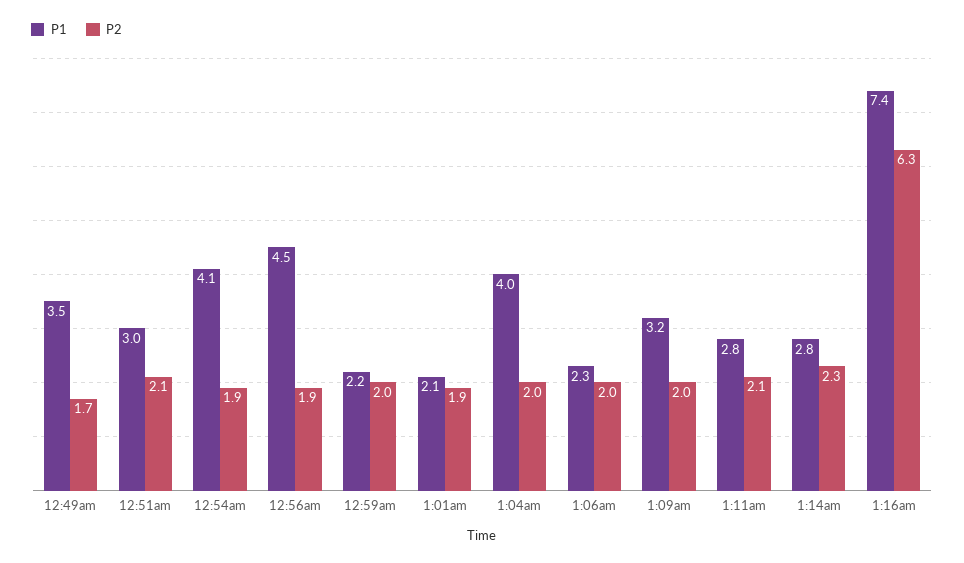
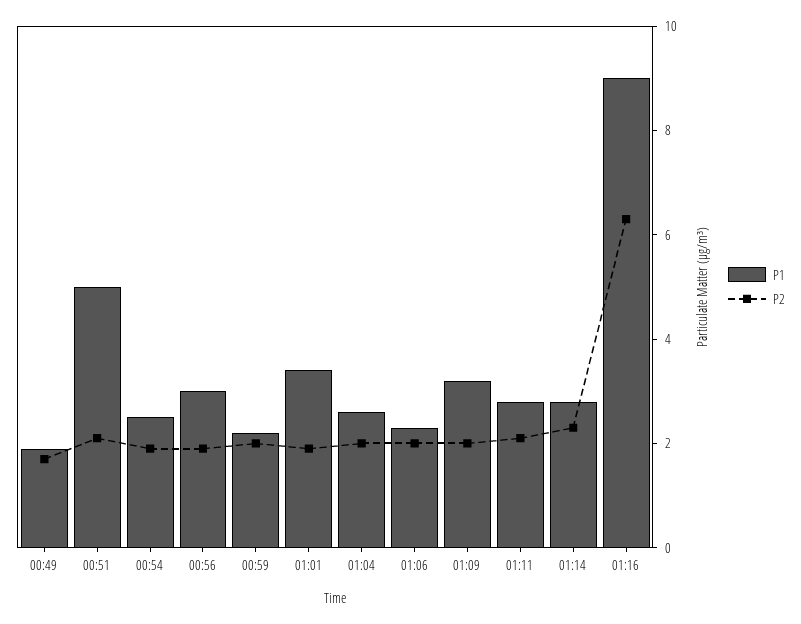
  {
    "P1": {
-     "12:49am": 3.5,
+     "12:49am": 2,
-     "12:51am": 3,
+     "12:51am": 5,
-     "12:54am": 4.1,
+     "12:54am": 2.5,
-     "12:56am": 4.5,
+     "12:56am": 3,
      "12:59am": 2.2,
-     "1:01am": 2.1,
+     "1:01am": 3.5,
-     "1:04am": 4,
+     "1:04am": 2.5,
      "1:06am": 2.3,
      "1:09am": 3.2,
      "1:11am": 2.8,
      "1:14am": 2.8,
-     "1:16am": 7.4
+     "1:16am": 9
    },
    "P2": {
      "12:49am": 1.7,
      "12:51am": 2.1,
      "12:54am": 1.9,
      "12:56am": 1.9,
      "12:59am": 2,
      "1:01am": 1.9,
      "1:04am": 2,
      "1:06am": 2,
      "1:09am": 2,
      "1:11am": 2.1,
      "1:14am": 2.3,
      "1:16am": 6.3
    }
  }

